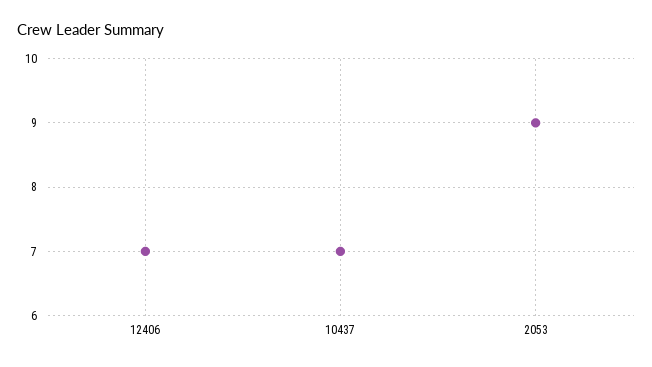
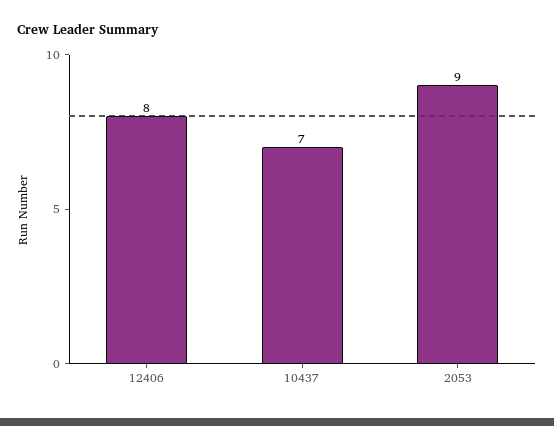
  {
-   "12406": 7,
+   "12406": 8,
    "10437": 7,
    "2053": 9
  }

